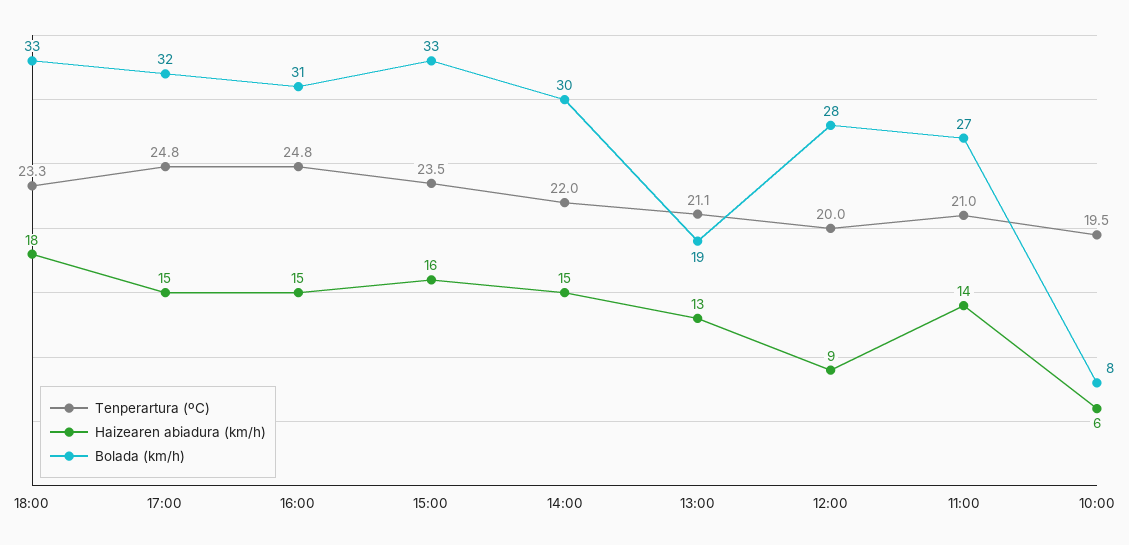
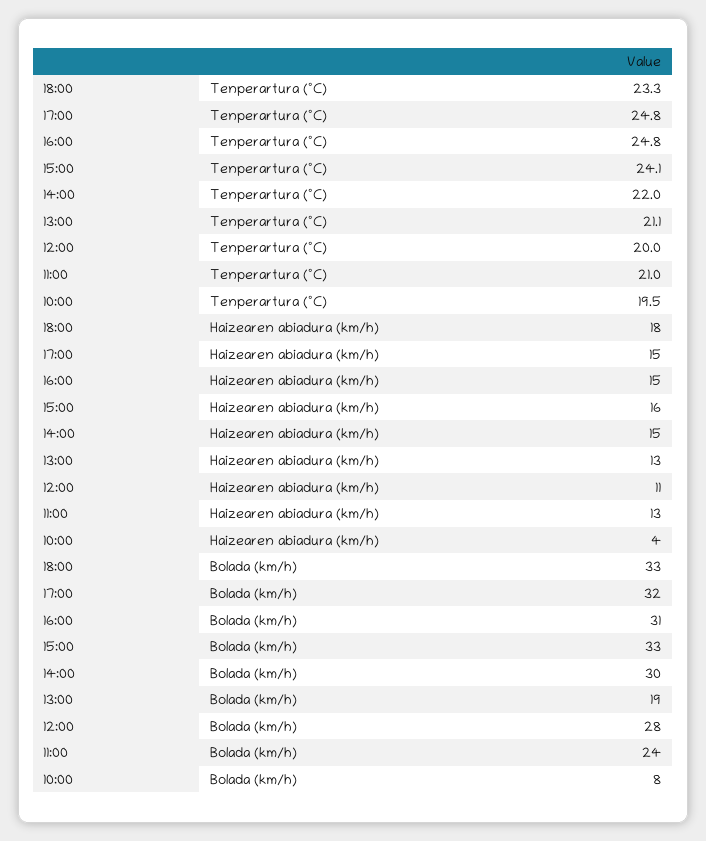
  {
    "Tenperartura (ºC)": {
      "18:00": 23.3,
      "17:00": 24.8,
      "16:00": 24.8,
-     "15:00": 23.5,
+     "15:00": 24.1,
      "14:00": 22,
      "13:00": 21.1,
      "12:00": 20,
      "11:00": 21,
      "10:00": 19.5
    },
    "Haizearen abiadura (km/h)": {
      "18:00": 18,
      "17:00": 15,
      "16:00": 15,
      "15:00": 16,
      "14:00": 15,
      "13:00": 13,
-     "12:00": 9,
+     "12:00": 11,
-     "11:00": 14,
+     "11:00": 13,
-     "10:00": 6
+     "10:00": 4
    },
    "Bolada (km/h)": {
      "18:00": 33,
      "17:00": 32,
      "16:00": 31,
      "15:00": 33,
      "14:00": 30,
      "13:00": 19,
      "12:00": 28,
-     "11:00": 27,
+     "11:00": 24,
      "10:00": 8
    }
  }

